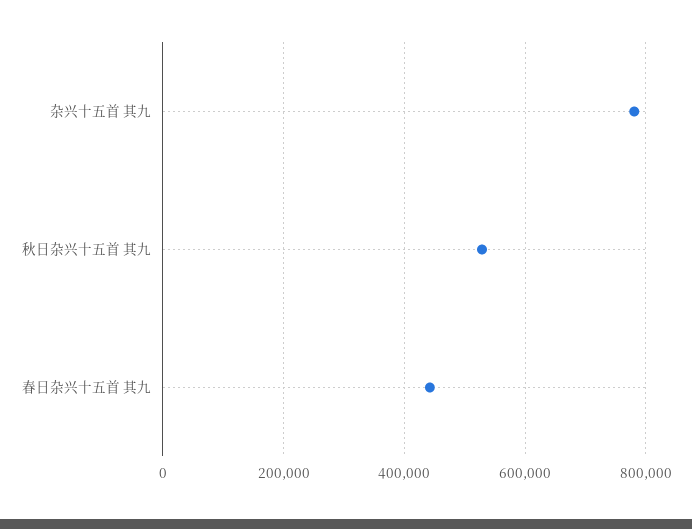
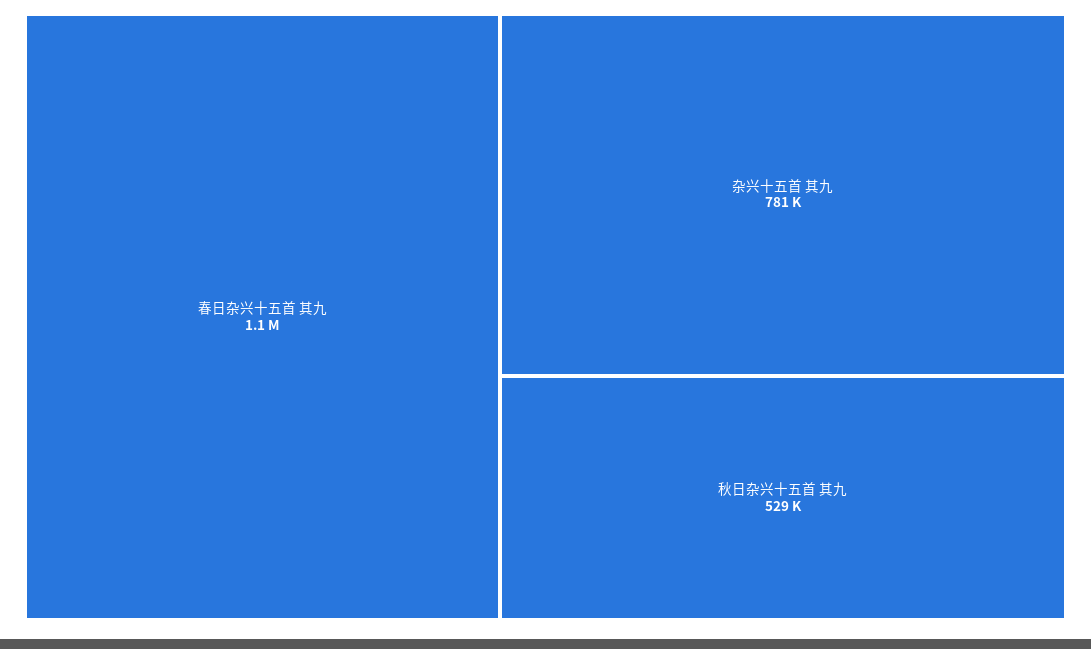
  {
    "杂兴十五首 其九": 781000,
    "秋日杂兴十五首 其九": 529000,
-   "春日杂兴十五首 其九": 440000
+   "春日杂兴十五首 其九": 1100000
  }

